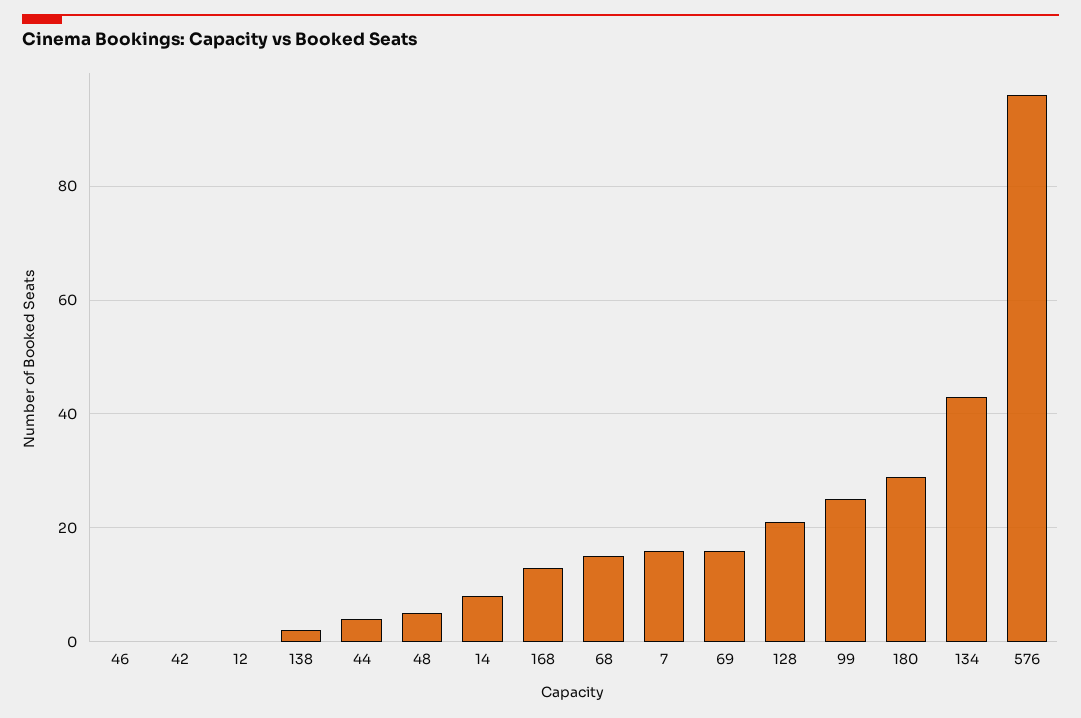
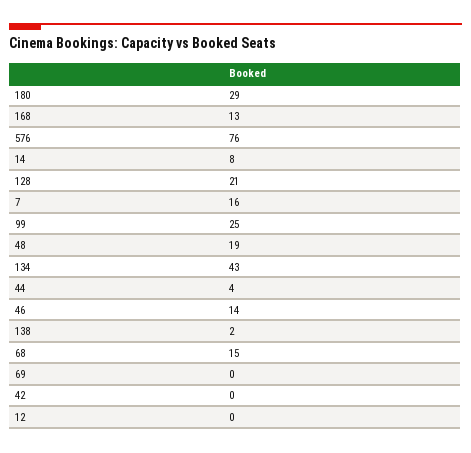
  {
-   "46": 0,
+   "46": 14,
    "42": 0,
    "12": 0,
    "138": 2,
    "44": 4,
-   "48": 5,
+   "48": 19,
    "14": 8,
    "168": 13,
    "68": 15,
    "7": 16,
-   "69": 15,
+   "69": 0,
    "128": 21,
    "99": 25,
    "180": 29,
    "134": 43,
-   "576": 95
+   "576": 76
  }

